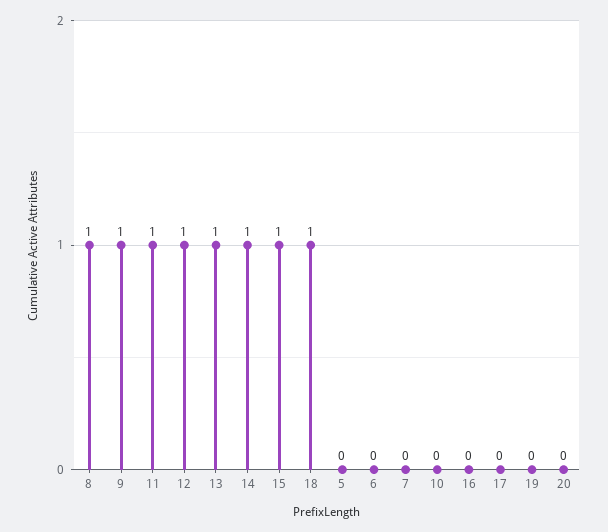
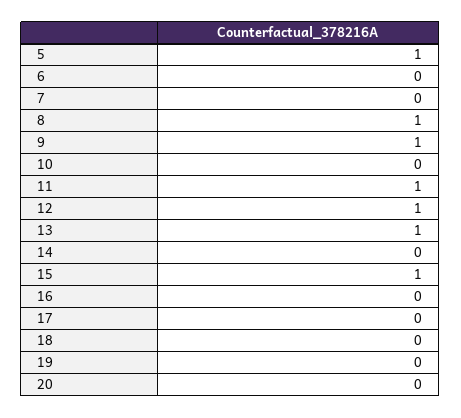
  {
    "8": 1,
    "9": 1,
    "11": 1,
    "12": 1,
    "13": 1,
-   "14": 1,
+   "14": 0,
    "15": 1,
-   "18": 1,
+   "18": 0,
-   "5": 0,
+   "5": 1,
    "6": 0,
    "7": 0,
    "10": 0,
    "16": 0,
    "17": 0,
    "19": 0,
    "20": 0
  }

